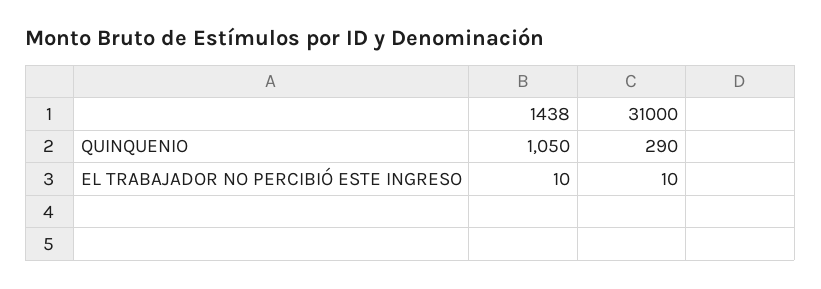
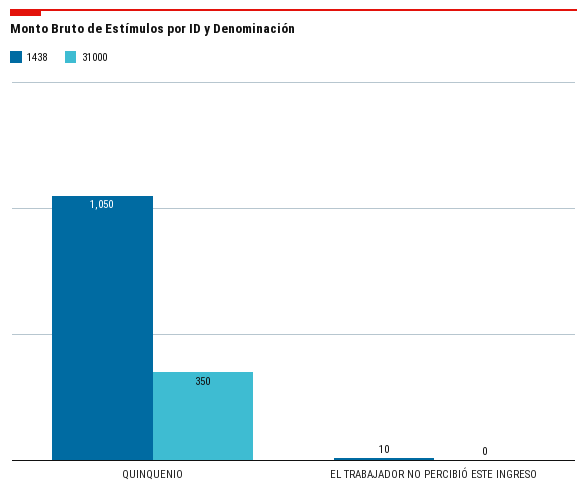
  {
    "1438": {
      "QUINQUENIO": 1050,
      "EL TRABAJADOR NO PERCIBIÓ ESTE INGRESO": 10
    },
    "31000": {
-     "QUINQUENIO": 290,
+     "QUINQUENIO": 350,
-     "EL TRABAJADOR NO PERCIBIÓ ESTE INGRESO": 10
+     "EL TRABAJADOR NO PERCIBIÓ ESTE INGRESO": 0
    }
  }

